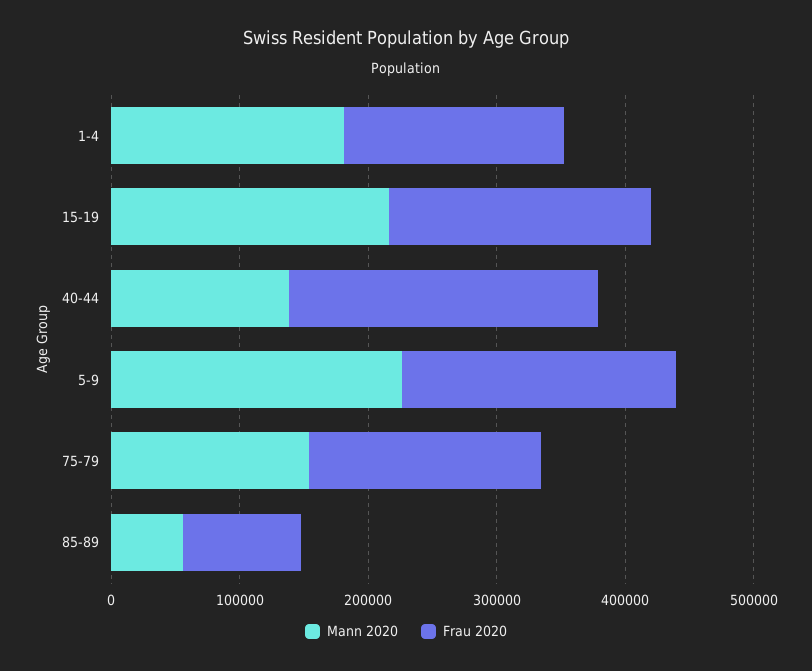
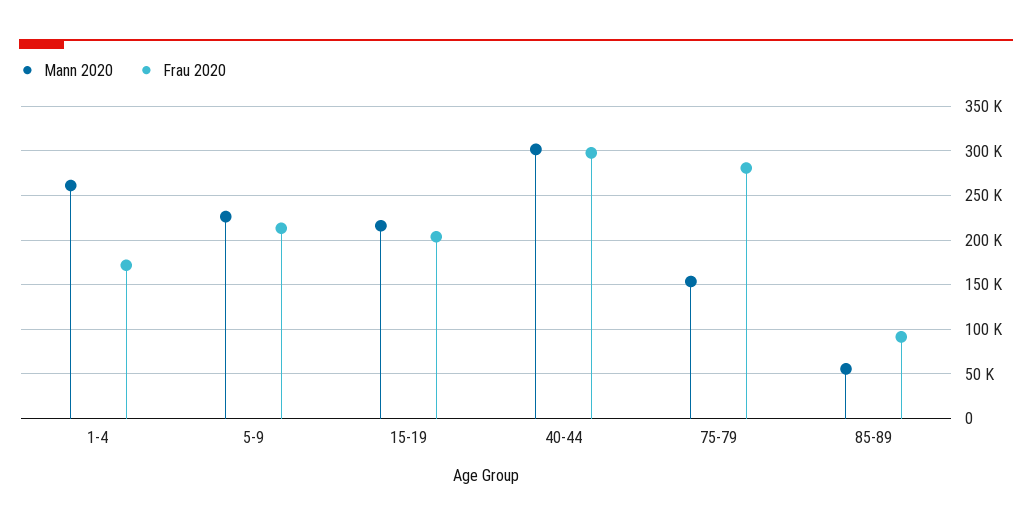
  {
    "Mann 2020": {
-     "1-4": 180000,
+     "1-4": 260000,
      "15-19": 220000,
-     "40-44": 140000,
+     "40-44": 300000,
      "5-9": 230000,
      "75-79": 150000,
      "85-89": 60000
    },
    "Frau 2020": {
      "1-4": 170000,
      "15-19": 200000,
-     "40-44": 240000,
+     "40-44": 300000,
      "5-9": 210000,
-     "75-79": 180000,
+     "75-79": 280000,
      "85-89": 90000
    }
  }

